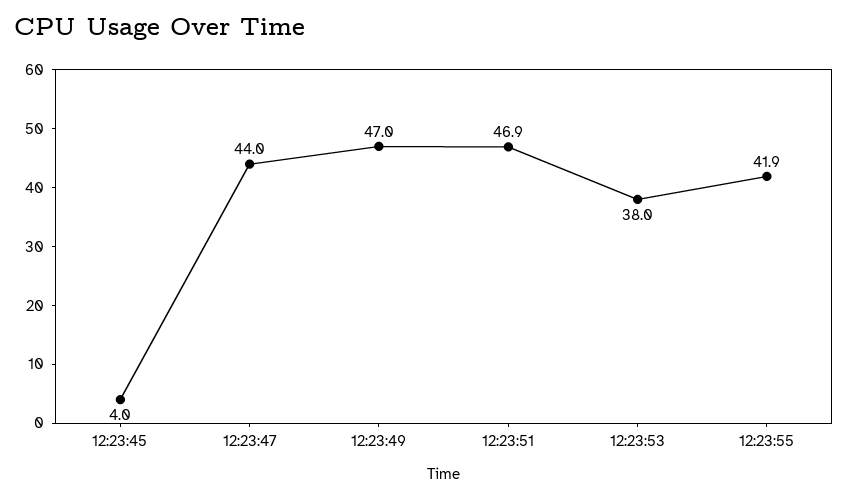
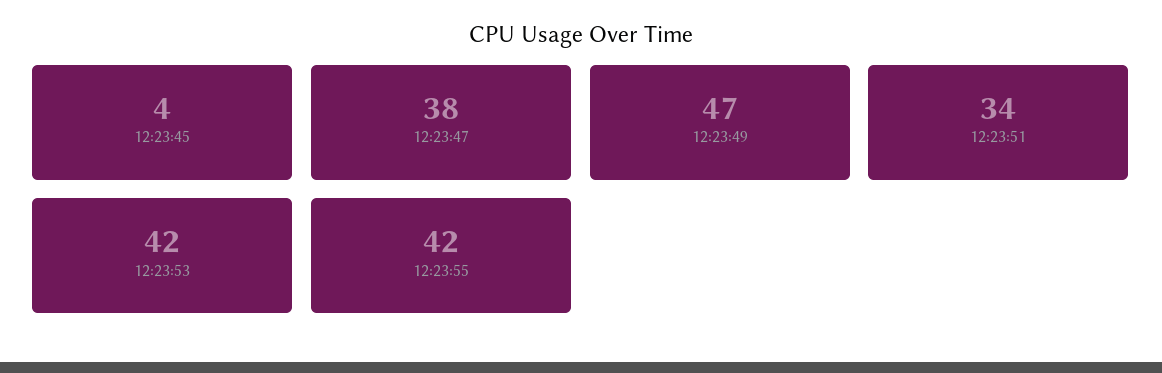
  {
    "12:23:45": 4,
-   "12:23:47": 44,
+   "12:23:47": 38,
    "12:23:49": 47,
-   "12:23:51": 46.9,
+   "12:23:51": 34,
-   "12:23:53": 38,
+   "12:23:53": 42,
    "12:23:55": 41.9
  }

